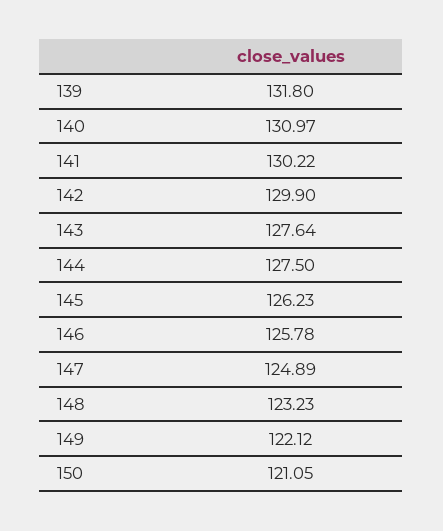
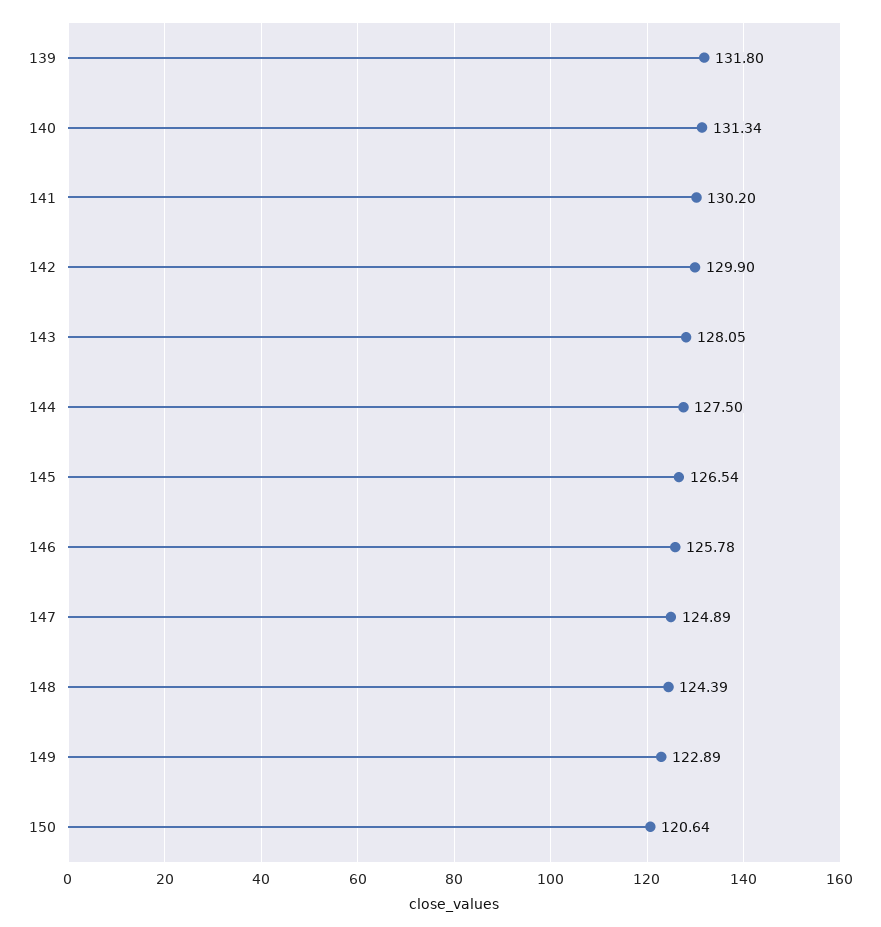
  {
    "139": 131.8,
-   "140": 130.97,
+   "140": 131.34,
-   "141": 130.22,
+   "141": 130.2,
    "142": 129.9,
-   "143": 127.64,
+   "143": 128.05,
    "144": 127.5,
-   "145": 126.23,
+   "145": 126.54,
    "146": 125.78,
    "147": 124.89,
-   "148": 123.23,
+   "148": 124.39,
-   "149": 122.12,
+   "149": 122.89,
-   "150": 121.05
+   "150": 120.64
  }

